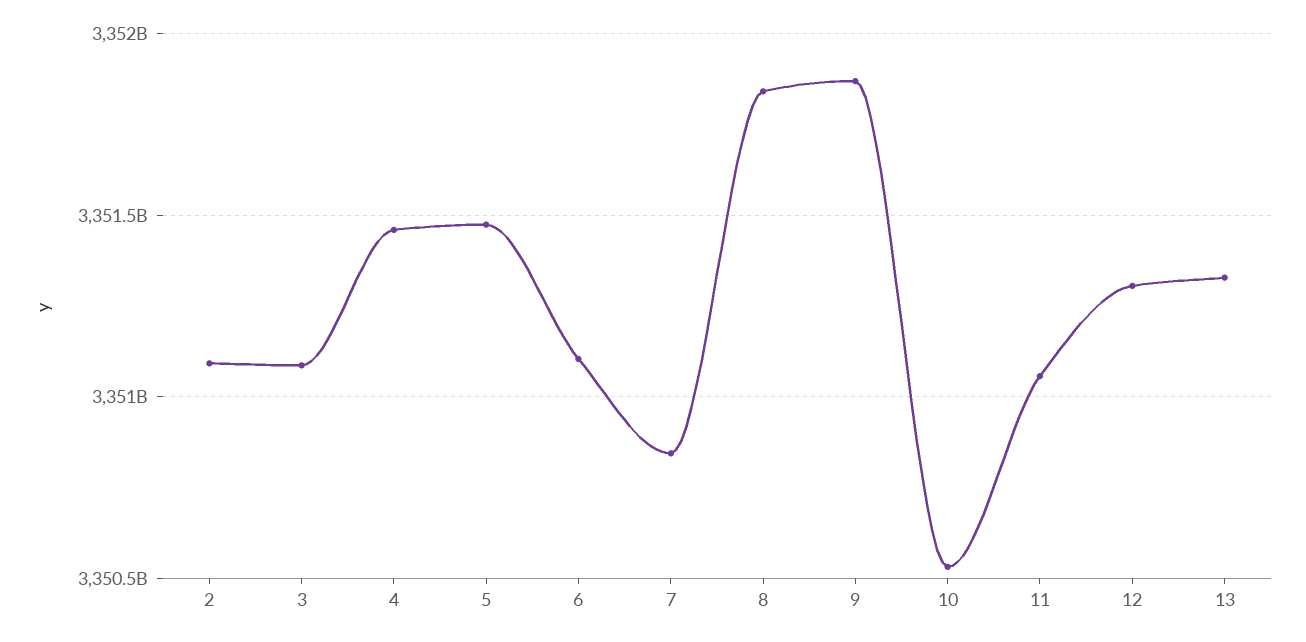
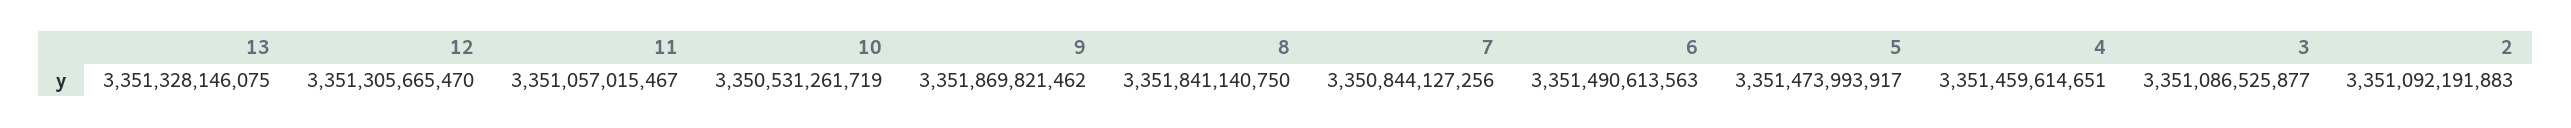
  {
    "2": 3351092191883,
    "3": 3351086525877,
    "4": 3351459614651,
    "5": 3351473993917,
-   "6": 3351100000000,
+   "6": 3351490613563,
    "7": 3350844127256,
    "8": 3351841140750,
    "9": 3351869821462,
    "10": 3350531261719,
    "11": 3351057015467,
    "12": 3351305665470,
    "13": 3351328146075
  }

